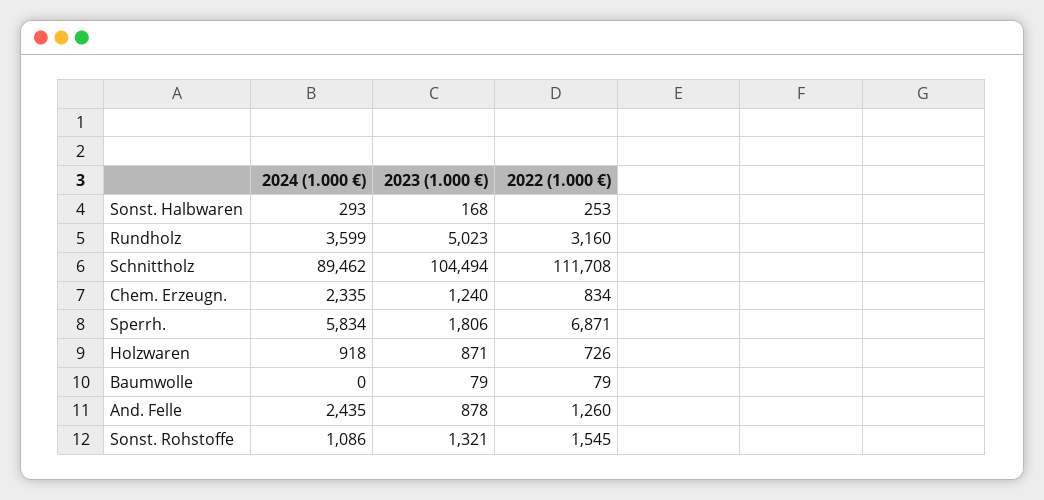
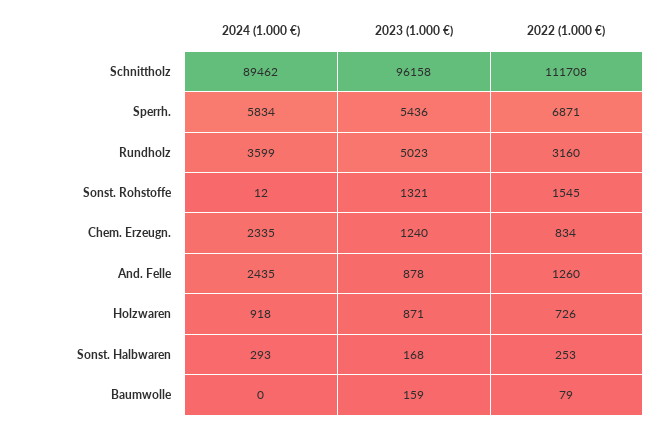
  {
    "2024 (1.000 €)": {
      "Sonst. Halbwaren": 293,
      "Rundholz": 3599,
      "Schnittholz": 89462,
      "Chem. Erzeugn.": 2335,
      "Sperrh.": 5834,
      "Holzwaren": 918,
      "Baumwolle": 0,
      "And. Felle": 2435,
-     "Sonst. Rohstoffe": 1086
+     "Sonst. Rohstoffe": 12
    },
    "2023 (1.000 €)": {
      "Sonst. Halbwaren": 168,
      "Rundholz": 5023,
-     "Schnittholz": 104494,
+     "Schnittholz": 96158,
      "Chem. Erzeugn.": 1240,
-     "Sperrh.": 1806,
+     "Sperrh.": 5436,
      "Holzwaren": 871,
-     "Baumwolle": 79,
+     "Baumwolle": 159,
      "And. Felle": 878,
      "Sonst. Rohstoffe": 1321
    },
    "2022 (1.000 €)": {
      "Sonst. Halbwaren": 253,
      "Rundholz": 3160,
      "Schnittholz": 111708,
      "Chem. Erzeugn.": 834,
      "Sperrh.": 6871,
      "Holzwaren": 726,
      "Baumwolle": 79,
      "And. Felle": 1260,
      "Sonst. Rohstoffe": 1545
    }
  }

